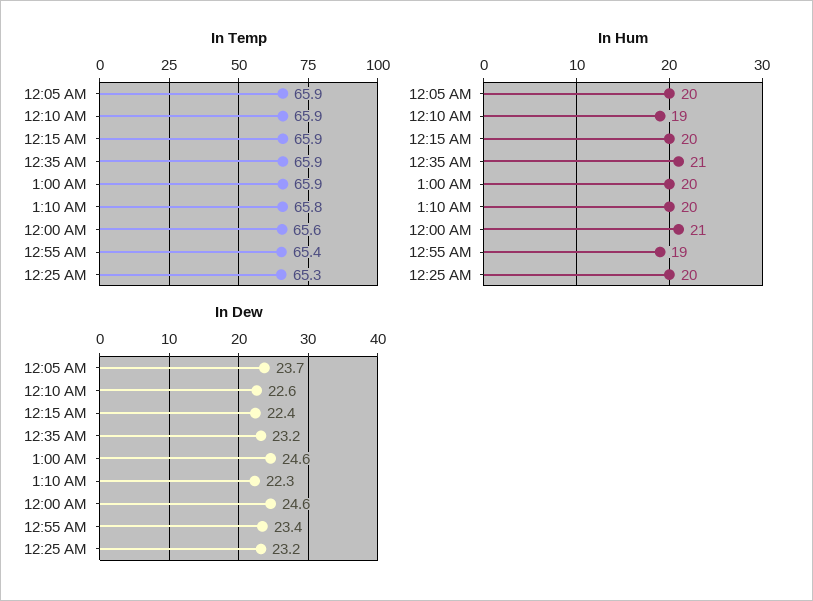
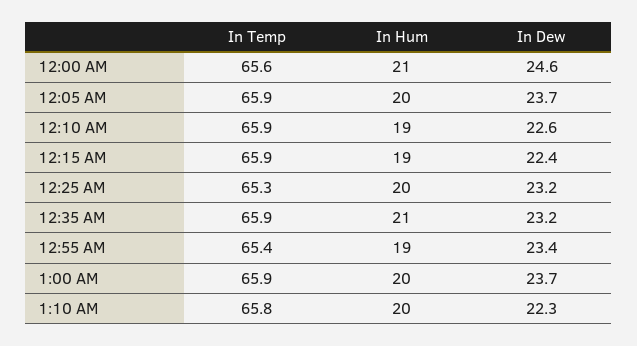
  {
    "In Temp": {
      "12:05 AM": 65.9,
      "12:10 AM": 65.9,
      "12:15 AM": 65.9,
      "12:35 AM": 65.9,
      "1:00 AM": 65.9,
      "1:10 AM": 65.8,
      "12:00 AM": 65.6,
      "12:55 AM": 65.4,
      "12:25 AM": 65.3
    },
    "In Hum": {
      "12:05 AM": 20,
      "12:10 AM": 19,
-     "12:15 AM": 20,
+     "12:15 AM": 19,
      "12:35 AM": 21,
      "1:00 AM": 20,
      "1:10 AM": 20,
      "12:00 AM": 21,
      "12:55 AM": 19,
      "12:25 AM": 20
    },
    "In Dew": {
      "12:05 AM": 23.7,
      "12:10 AM": 22.6,
      "12:15 AM": 22.4,
      "12:35 AM": 23.2,
-     "1:00 AM": 24.6,
+     "1:00 AM": 23.7,
      "1:10 AM": 22.3,
      "12:00 AM": 24.6,
      "12:55 AM": 23.4,
      "12:25 AM": 23.2
    }
  }

